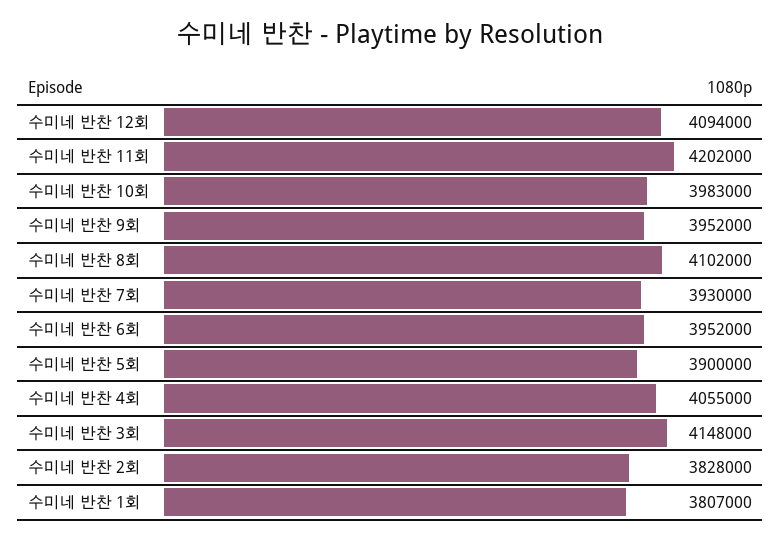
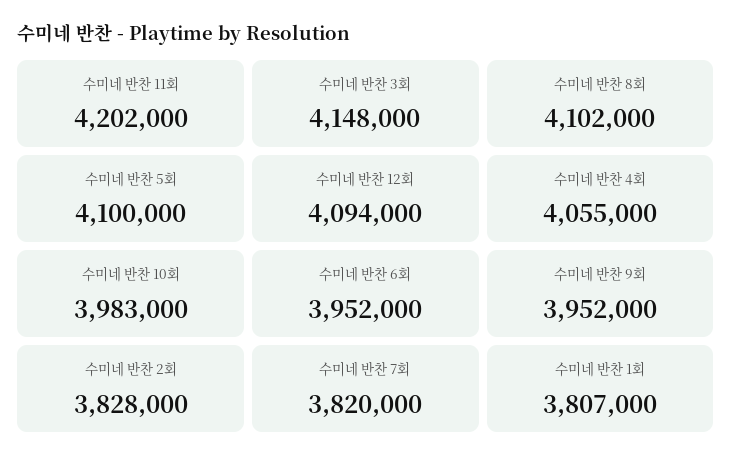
  {
    "수미네 반찬 12회": 4094000,
    "수미네 반찬 11회": 4202000,
    "수미네 반찬 10회": 3983000,
    "수미네 반찬 9회": 3952000,
    "수미네 반찬 8회": 4102000,
-   "수미네 반찬 7회": 3930000,
+   "수미네 반찬 7회": 3820000,
    "수미네 반찬 6회": 3952000,
-   "수미네 반찬 5회": 3900000,
+   "수미네 반찬 5회": 4100000,
    "수미네 반찬 4회": 4055000,
    "수미네 반찬 3회": 4148000,
    "수미네 반찬 2회": 3828000,
    "수미네 반찬 1회": 3807000
  }

